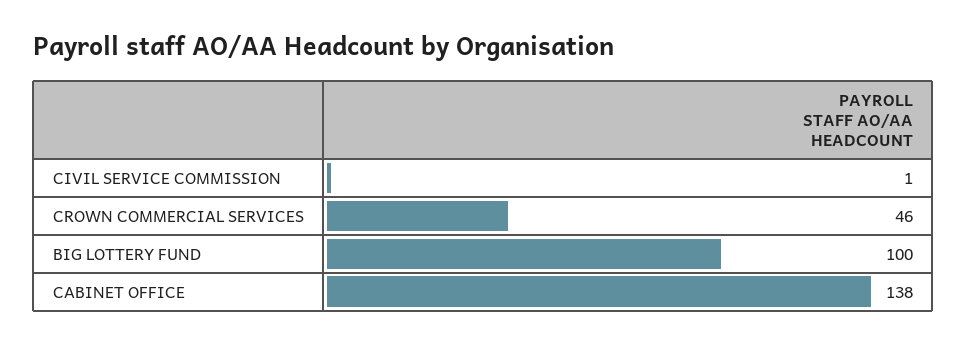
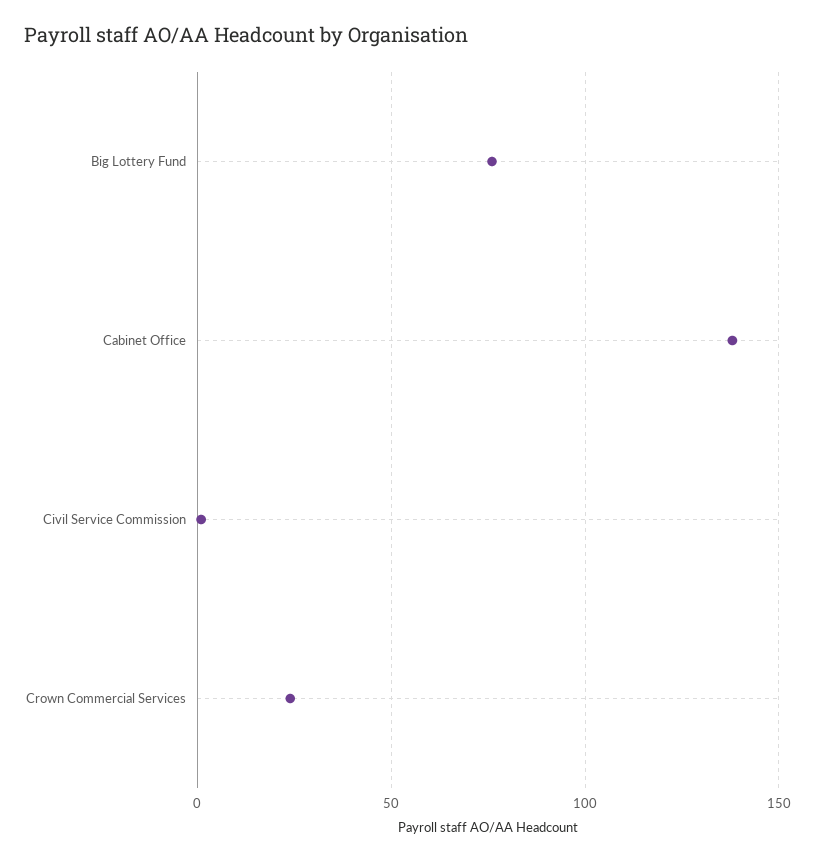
  {
    "CIVIL SERVICE COMMISSION": 1,
-   "CROWN COMMERCIAL SERVICES": 46,
+   "CROWN COMMERCIAL SERVICES": 25,
-   "BIG LOTTERY FUND": 100,
+   "BIG LOTTERY FUND": 75,
    "CABINET OFFICE": 138
  }

